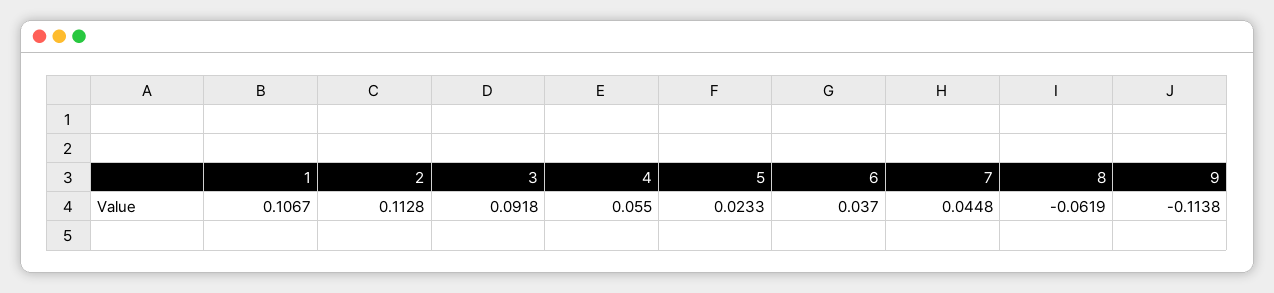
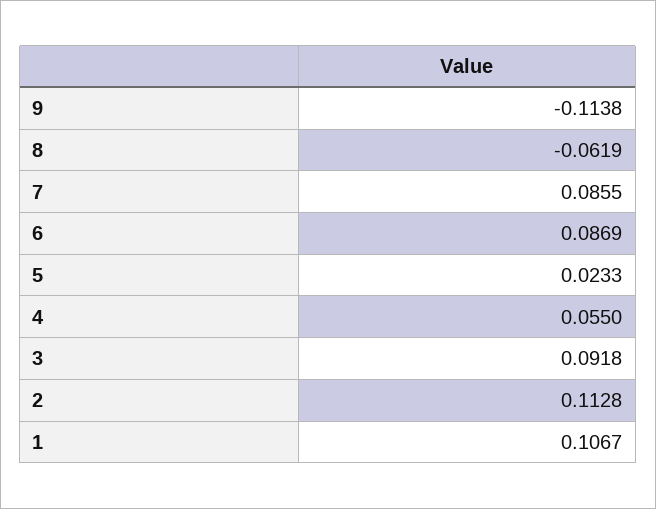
  {
    "1": 0.1067,
    "2": 0.1128,
    "3": 0.0918,
    "4": 0.055,
    "5": 0.0233,
-   "6": 0.037,
+   "6": 0.0869,
-   "7": 0.0448,
+   "7": 0.0855,
    "8": -0.0619,
    "9": -0.1138
  }

